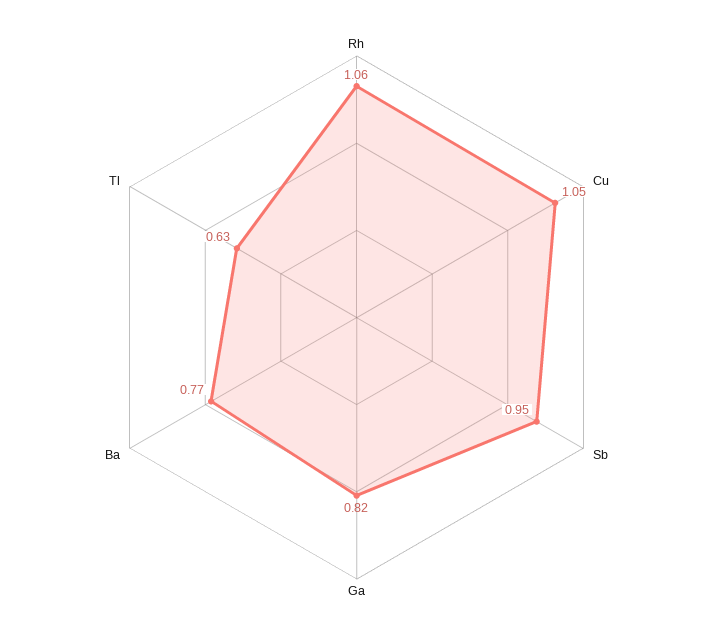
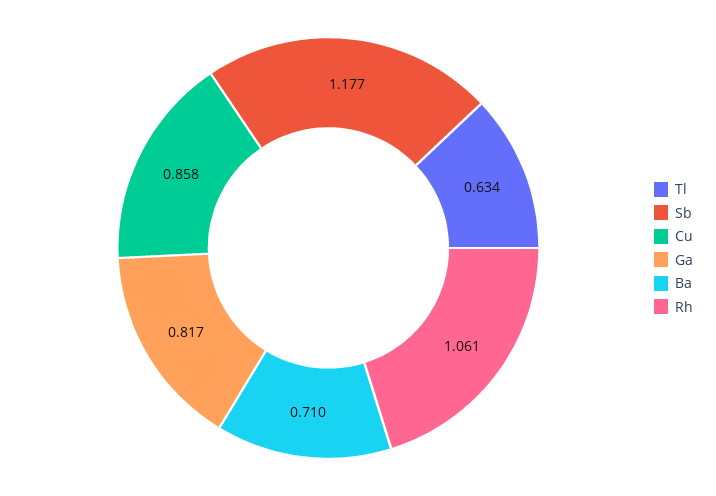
  {
    "Rh": 1.061,
-   "Cu": 1.05,
+   "Cu": 0.858,
-   "Sb": 0.95,
+   "Sb": 1.177,
    "Ga": 0.817,
-   "Ba": 0.77,
+   "Ba": 0.71,
    "Tl": 0.634
  }

